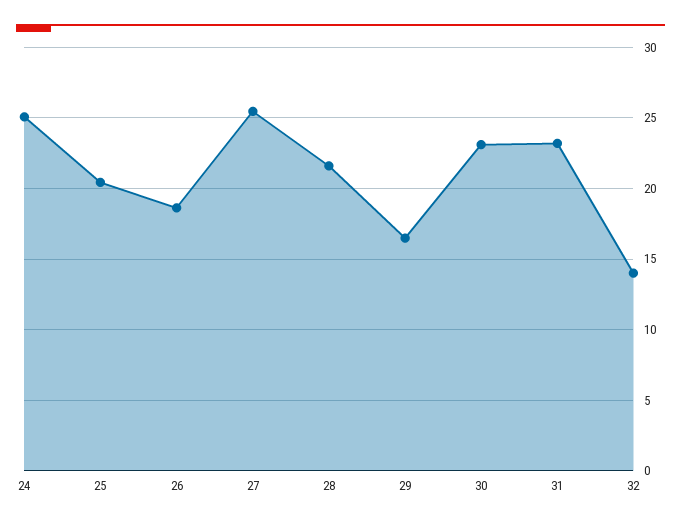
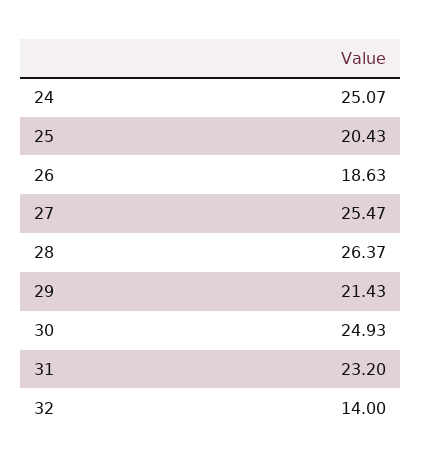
  {
    "24": 25.07,
    "25": 20.43,
    "26": 18.63,
    "27": 25.47,
-   "28": 21.5,
+   "28": 26.37,
-   "29": 16.5,
+   "29": 21.43,
-   "30": 23,
+   "30": 24.93,
    "31": 23.2,
    "32": 14
  }

